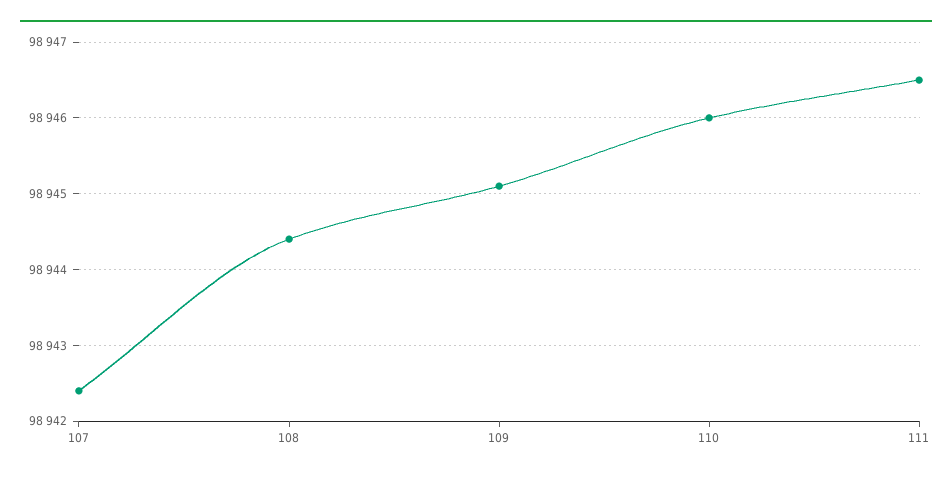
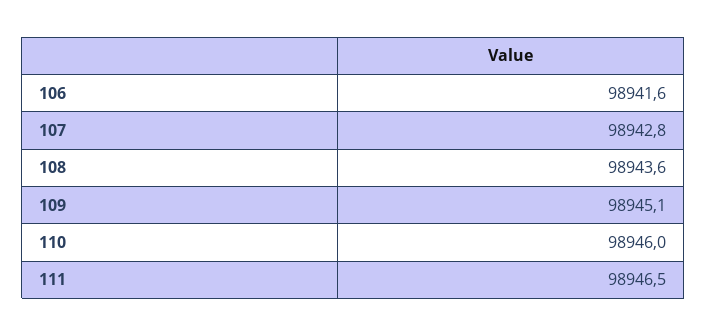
  {
-   "107": 98942.4,
+   "107": 98942.8,
-   "108": 98944.4,
+   "108": 98943.6,
    "109": 98945.1,
    "110": 98946,
-   "111": 98946.5
+   "111": 98946.5,
+   "106": 98941.6
  }

